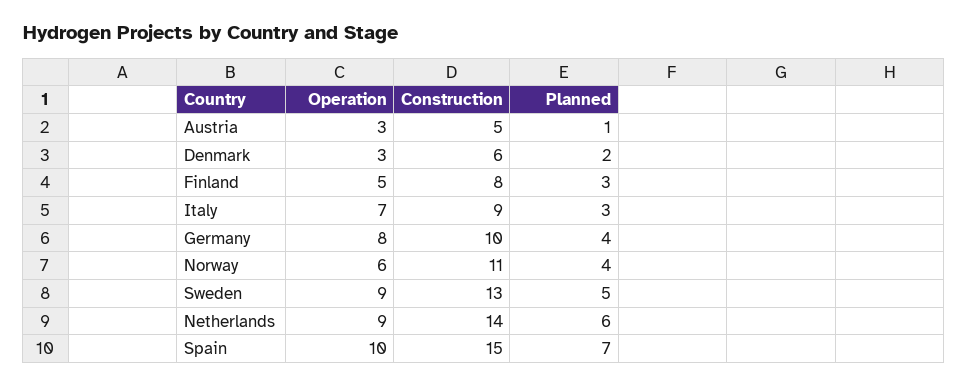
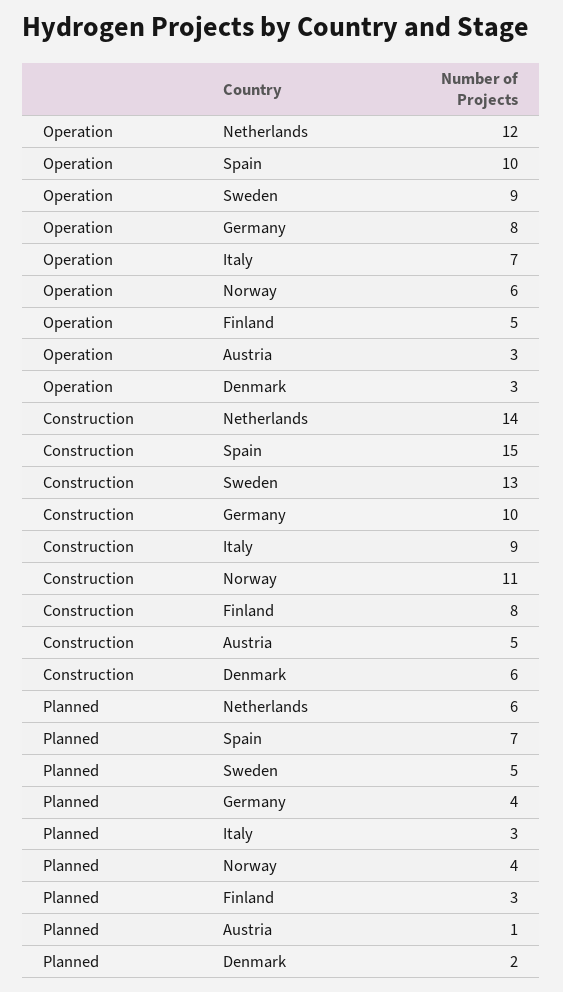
  {
    "Operation": {
      "Austria": 3,
      "Denmark": 3,
      "Finland": 5,
      "Italy": 7,
      "Germany": 8,
      "Norway": 6,
      "Sweden": 9,
-     "Netherlands": 9,
+     "Netherlands": 12,
      "Spain": 10
    },
    "Construction": {
      "Austria": 5,
      "Denmark": 6,
      "Finland": 8,
      "Italy": 9,
      "Germany": 10,
      "Norway": 11,
      "Sweden": 13,
      "Netherlands": 14,
      "Spain": 15
    },
    "Planned": {
      "Austria": 1,
      "Denmark": 2,
      "Finland": 3,
      "Italy": 3,
      "Germany": 4,
      "Norway": 4,
      "Sweden": 5,
      "Netherlands": 6,
      "Spain": 7
    }
  }

